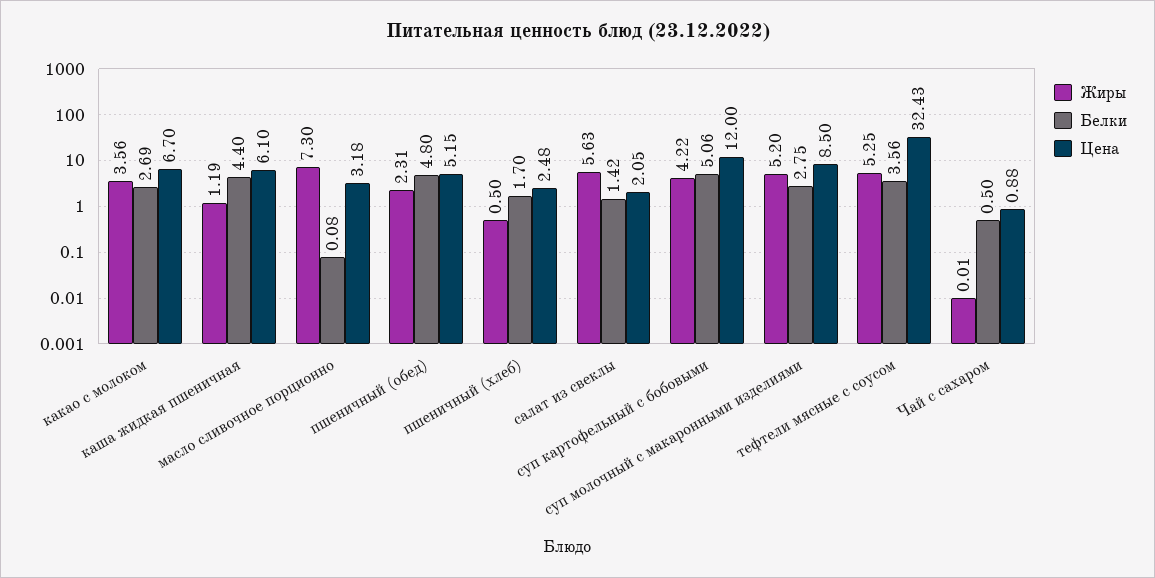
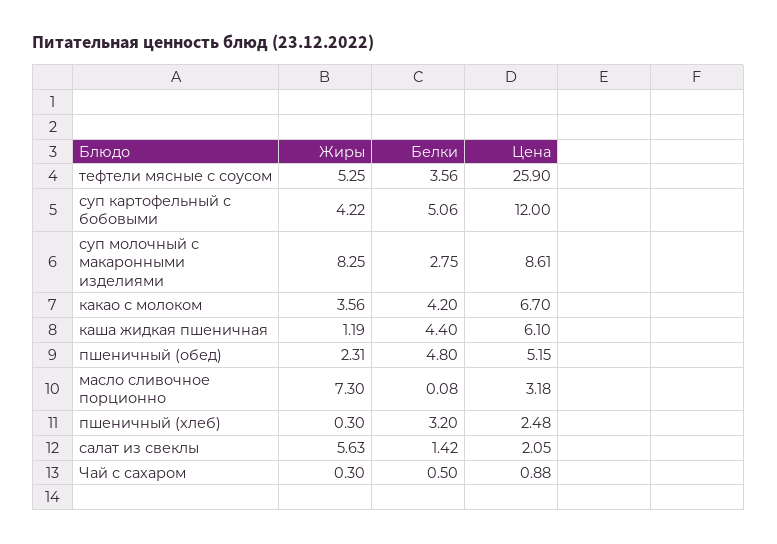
  {
    "Жиры": {
      "какао с молоком": 3.56,
      "каша жидкая пшеничная": 1.19,
      "масло сливочное порционно": 7.3,
      "пшеничный (обед)": 2.31,
-     "пшеничный (хлеб)": 0.5,
+     "пшеничный (хлеб)": 0.3,
      "салат из свеклы": 5.63,
      "суп картофельный с бобовыми": 4.22,
-     "суп молочный с макаронными изделиями": 5.2,
+     "суп молочный с макаронными изделиями": 8.25,
      "тефтели мясные с соусом": 5.25,
-     "Чай с сахаром": 0.01
+     "Чай с сахаром": 0.3
    },
    "Белки": {
-     "какао с молоком": 2.69,
+     "какао с молоком": 4.2,
      "каша жидкая пшеничная": 4.4,
      "масло сливочное порционно": 0.08,
      "пшеничный (обед)": 4.8,
-     "пшеничный (хлеб)": 1.7,
+     "пшеничный (хлеб)": 3.2,
      "салат из свеклы": 1.42,
      "суп картофельный с бобовыми": 5.06,
      "суп молочный с макаронными изделиями": 2.75,
      "тефтели мясные с соусом": 3.56,
      "Чай с сахаром": 0.5
    },
    "Цена": {
      "какао с молоком": 6.7,
      "каша жидкая пшеничная": 6.1,
      "масло сливочное порционно": 3.18,
      "пшеничный (обед)": 5.15,
      "пшеничный (хлеб)": 2.48,
      "салат из свеклы": 2.05,
      "суп картофельный с бобовыми": 12,
-     "суп молочный с макаронными изделиями": 8.5,
+     "суп молочный с макаронными изделиями": 8.61,
-     "тефтели мясные с соусом": 32.43,
+     "тефтели мясные с соусом": 25.9,
      "Чай с сахаром": 0.88
    }
  }

